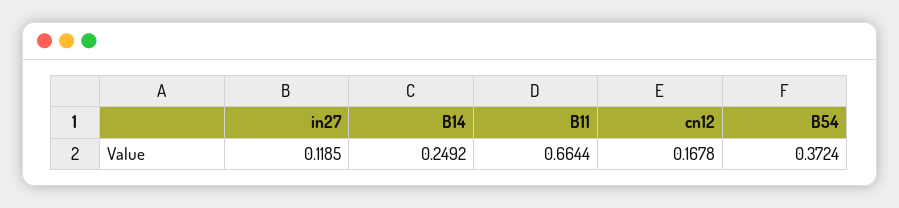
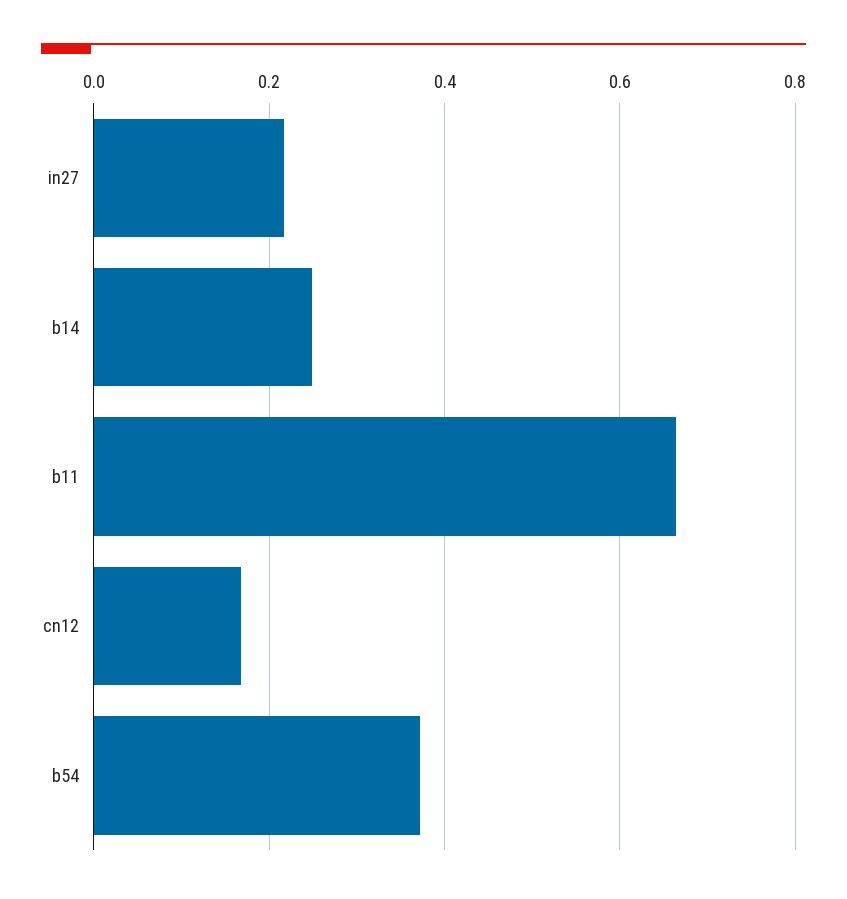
  {
-   "in27": 0.1185,
+   "in27": 0.22,
    "B14": 0.2492,
    "B11": 0.6644,
    "cn12": 0.1678,
    "B54": 0.3724
  }

